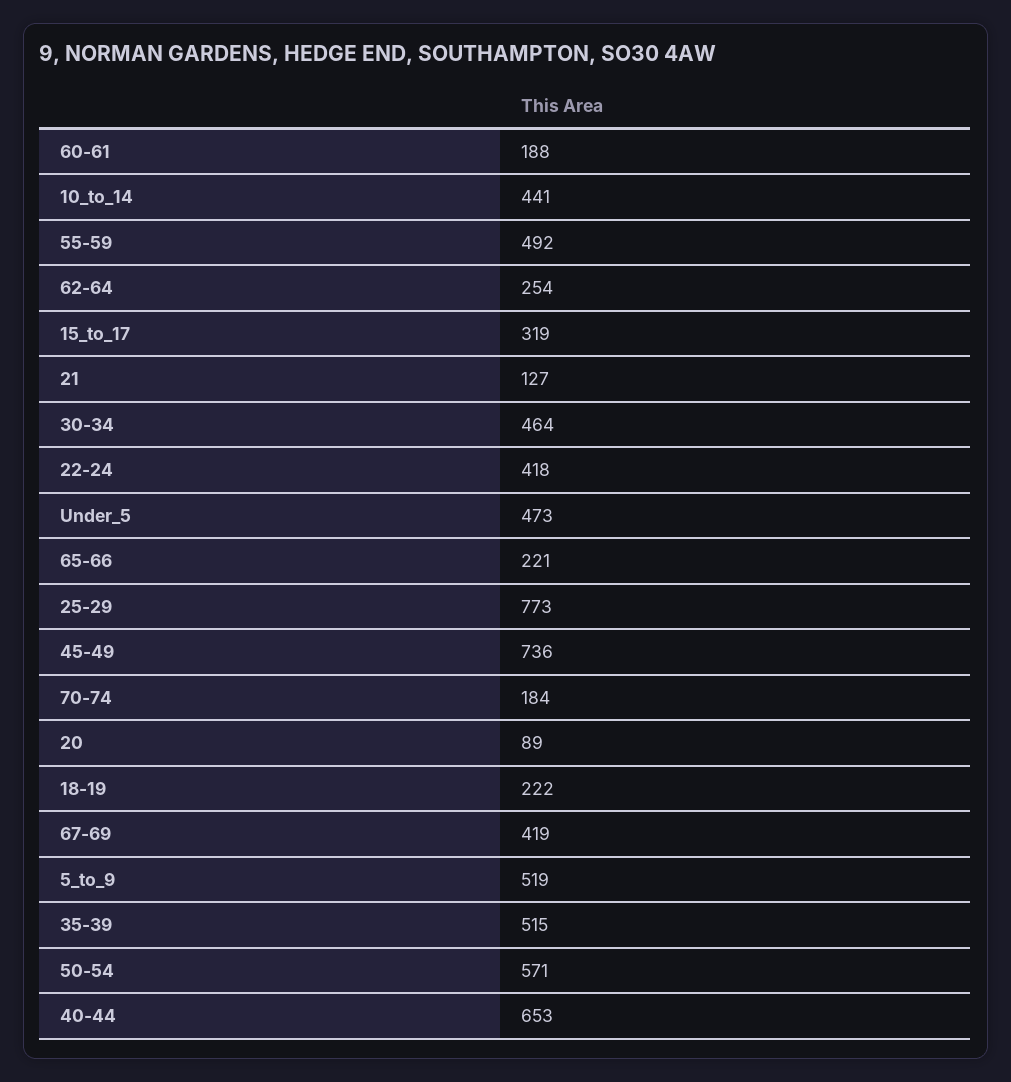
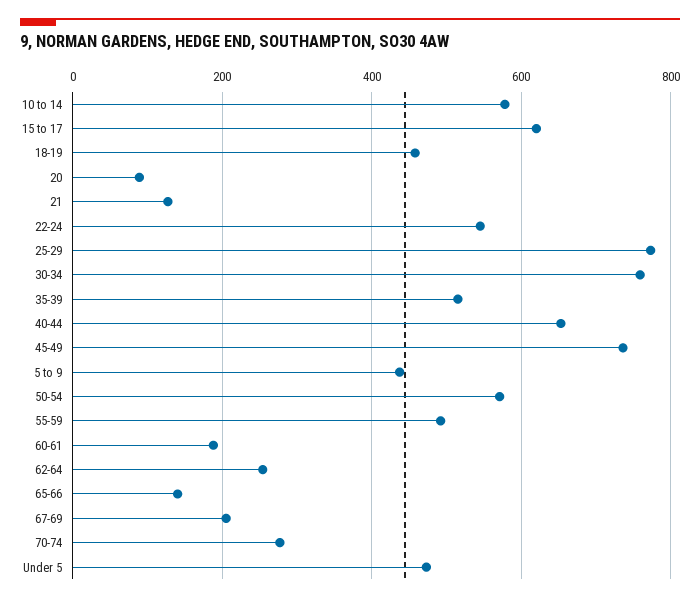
  {
    "60-61": 188,
-   "10_to_14": 441,
+   "10_to_14": 580,
    "55-59": 492,
    "62-64": 254,
-   "15_to_17": 319,
+   "15_to_17": 620,
    "21": 127,
-   "30-34": 464,
+   "30-34": 760,
-   "22-24": 418,
+   "22-24": 540,
    "Under_5": 473,
-   "65-66": 221,
+   "65-66": 140,
    "25-29": 773,
    "45-49": 736,
-   "70-74": 184,
+   "70-74": 280,
    "20": 89,
-   "18-19": 222,
+   "18-19": 460,
-   "67-69": 419,
+   "67-69": 200,
-   "5_to_9": 519,
+   "5_to_9": 440,
    "35-39": 515,
    "50-54": 571,
    "40-44": 653
  }

